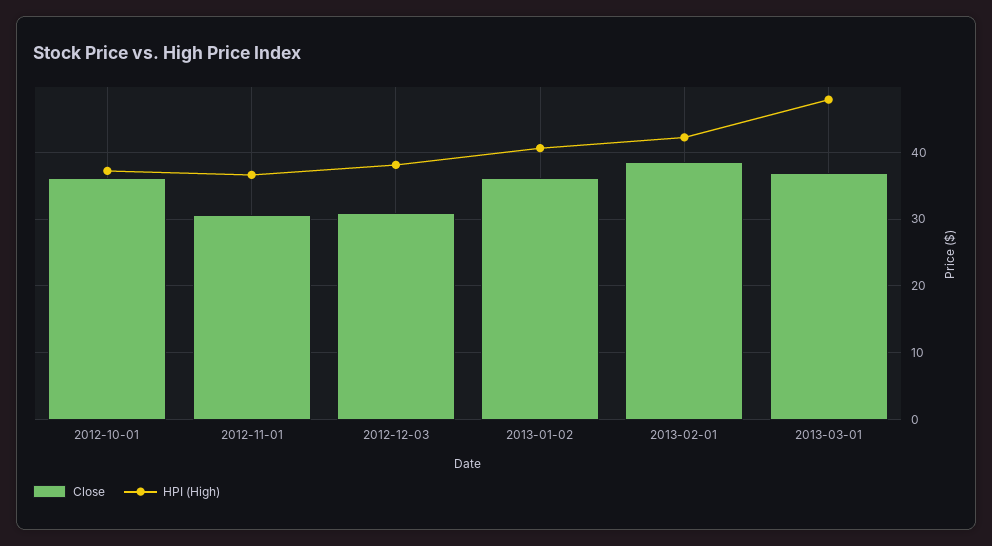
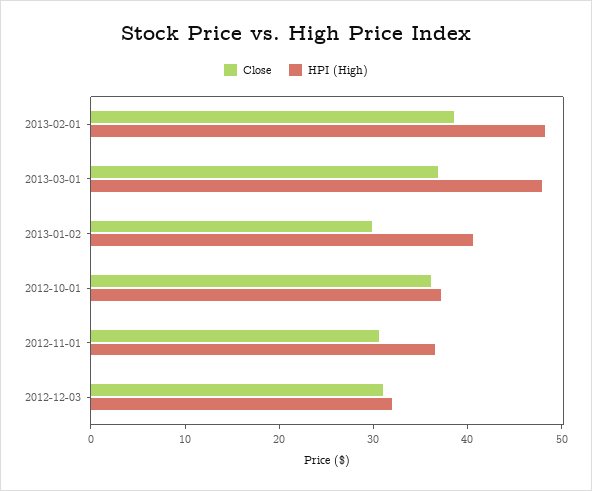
  {
    "Close": {
      "2012-10-01": 36,
      "2012-11-01": 31,
      "2012-12-03": 31,
-     "2013-01-02": 36,
+     "2013-01-02": 30,
      "2013-02-01": 39,
      "2013-03-01": 37
    },
    "HPI (High)": {
      "2012-10-01": 37,
      "2012-11-01": 37,
-     "2012-12-03": 38,
+     "2012-12-03": 32,
      "2013-01-02": 41,
-     "2013-02-01": 42,
+     "2013-02-01": 48,
      "2013-03-01": 48
    }
  }

